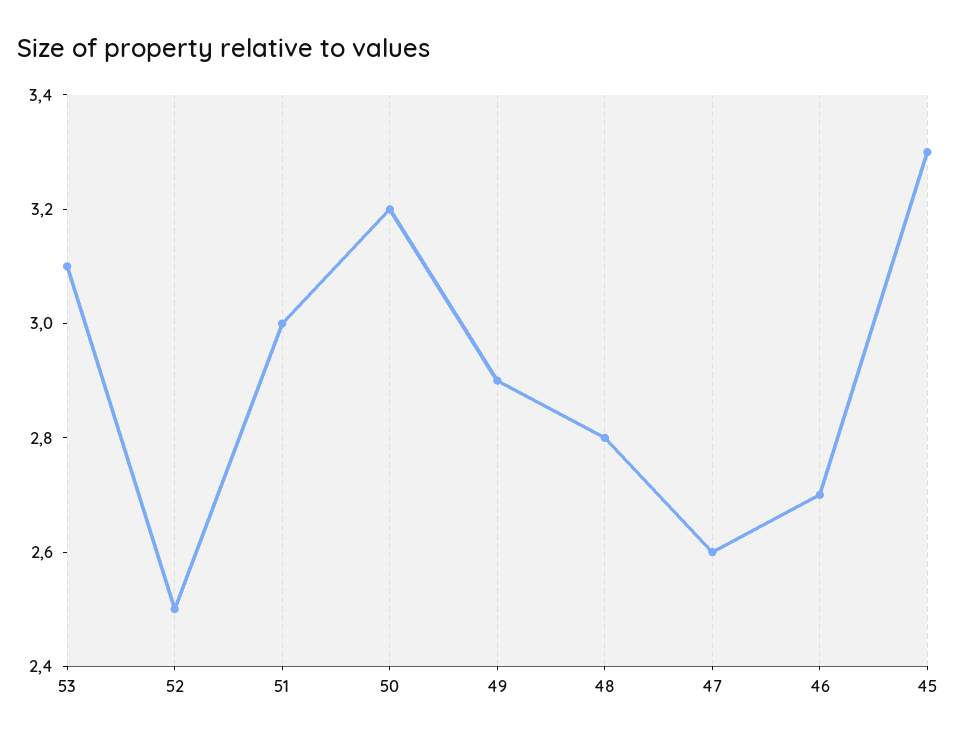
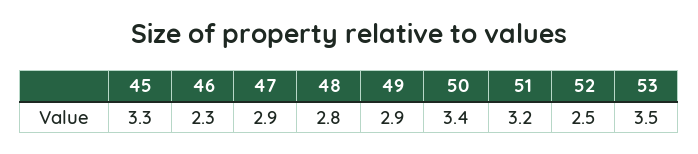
  {
-   "53": 3.1,
+   "53": 3.5,
    "52": 2.5,
-   "51": 3,
+   "51": 3.2,
-   "50": 3.2,
+   "50": 3.4,
    "49": 2.9,
    "48": 2.8,
-   "47": 2.6,
+   "47": 2.9,
-   "46": 2.7,
+   "46": 2.3,
    "45": 3.3
  }

